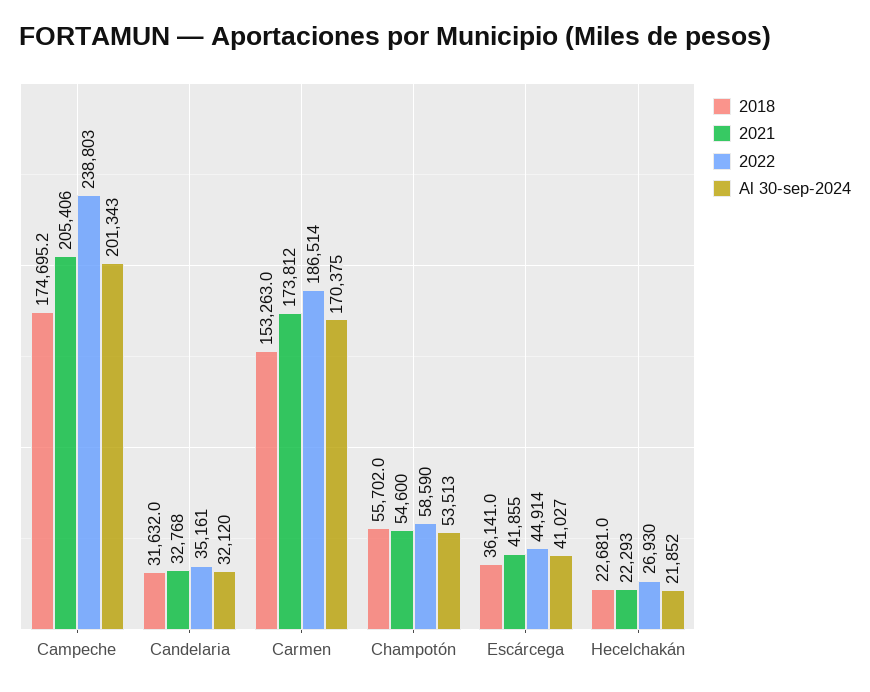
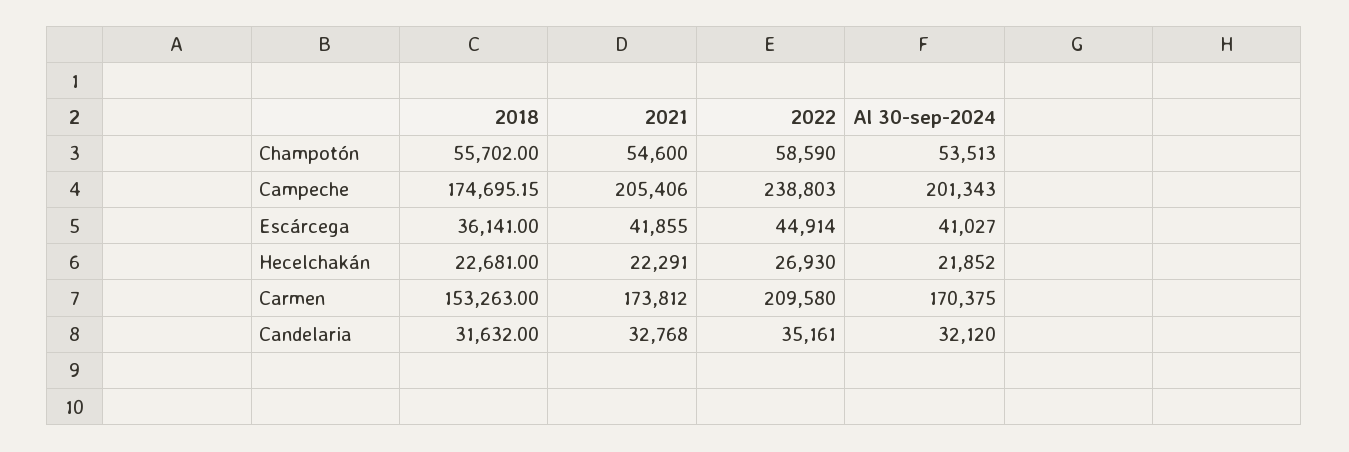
  {
    "2018": {
      "Campeche": 174695.15,
      "Candelaria": 31632,
      "Carmen": 153263,
      "Champotón": 55702,
      "Escárcega": 36141,
      "Hecelchakán": 22681
    },
    "2021": {
      "Campeche": 205406,
      "Candelaria": 32768,
      "Carmen": 173812,
      "Champotón": 54600,
      "Escárcega": 41855,
-     "Hecelchakán": 22293
+     "Hecelchakán": 22291
    },
    "2022": {
      "Campeche": 238803,
      "Candelaria": 35161,
-     "Carmen": 186514,
+     "Carmen": 209580,
      "Champotón": 58590,
      "Escárcega": 44914,
      "Hecelchakán": 26930
    },
    "Al 30-sep-2024": {
      "Campeche": 201343,
      "Candelaria": 32120,
      "Carmen": 170375,
      "Champotón": 53513,
      "Escárcega": 41027,
      "Hecelchakán": 21852
    }
  }

